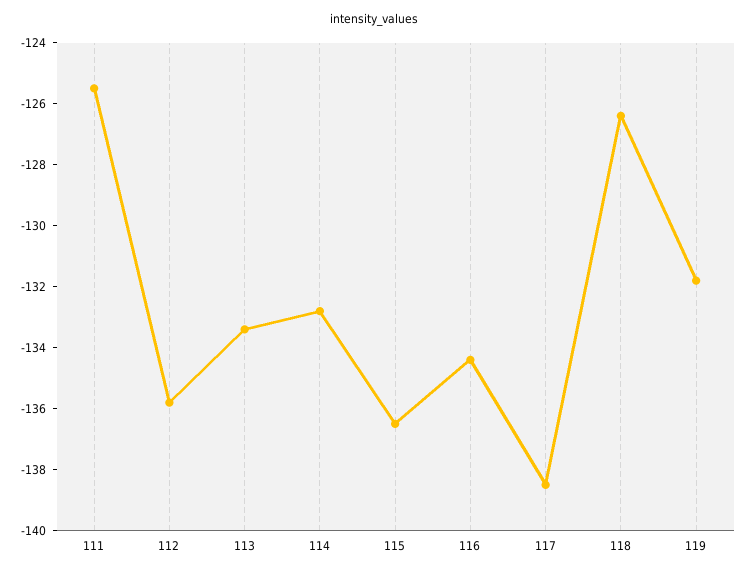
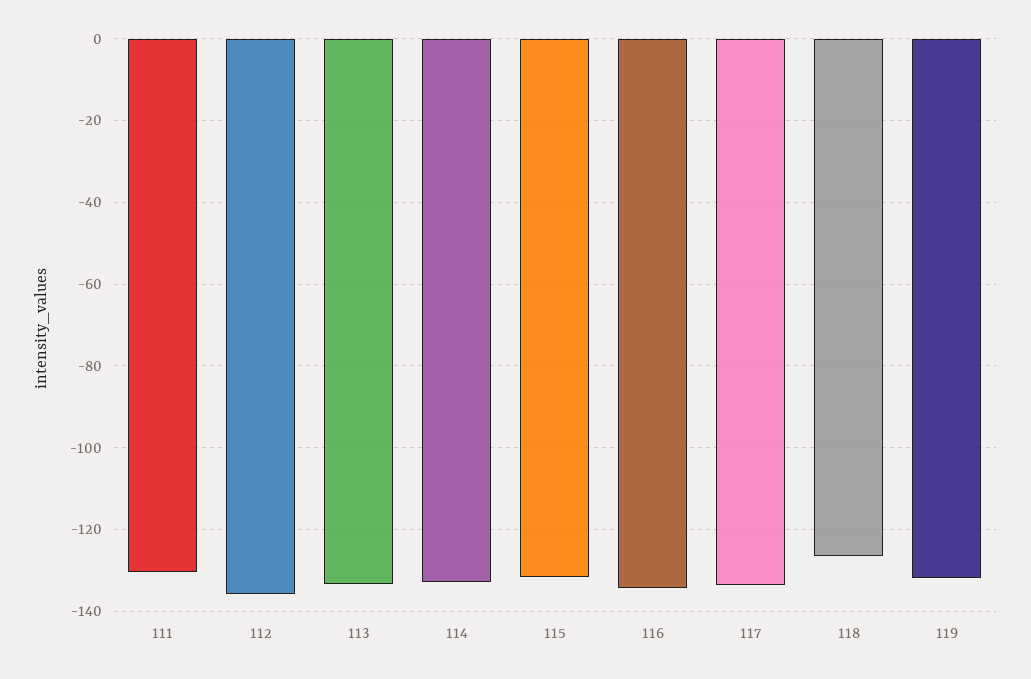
  {
-   "111": -125.5,
+   "111": -130,
    "112": -136,
    "113": -133.5,
    "114": -133,
-   "115": -136.5,
+   "115": -132,
    "116": -134.5,
-   "117": -138.5,
+   "117": -134,
    "118": -126.5,
    "119": -132
  }

